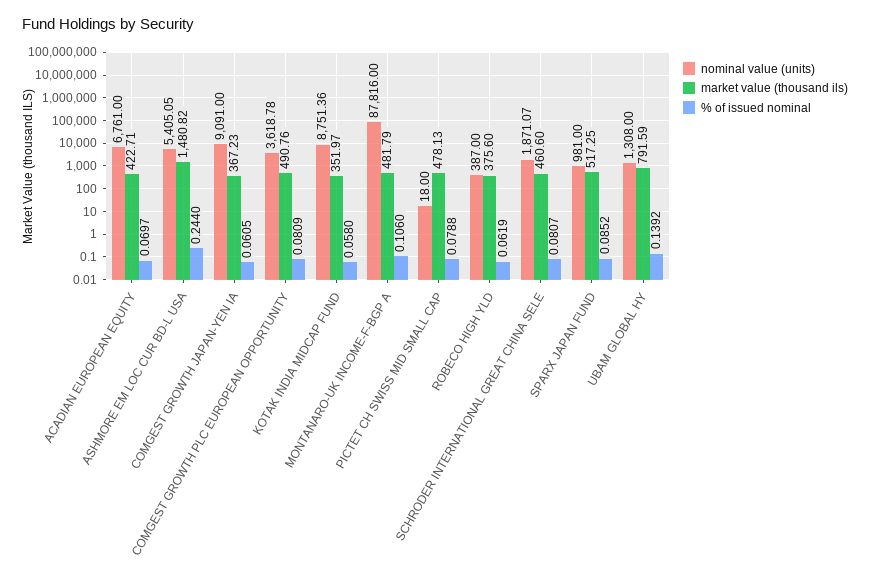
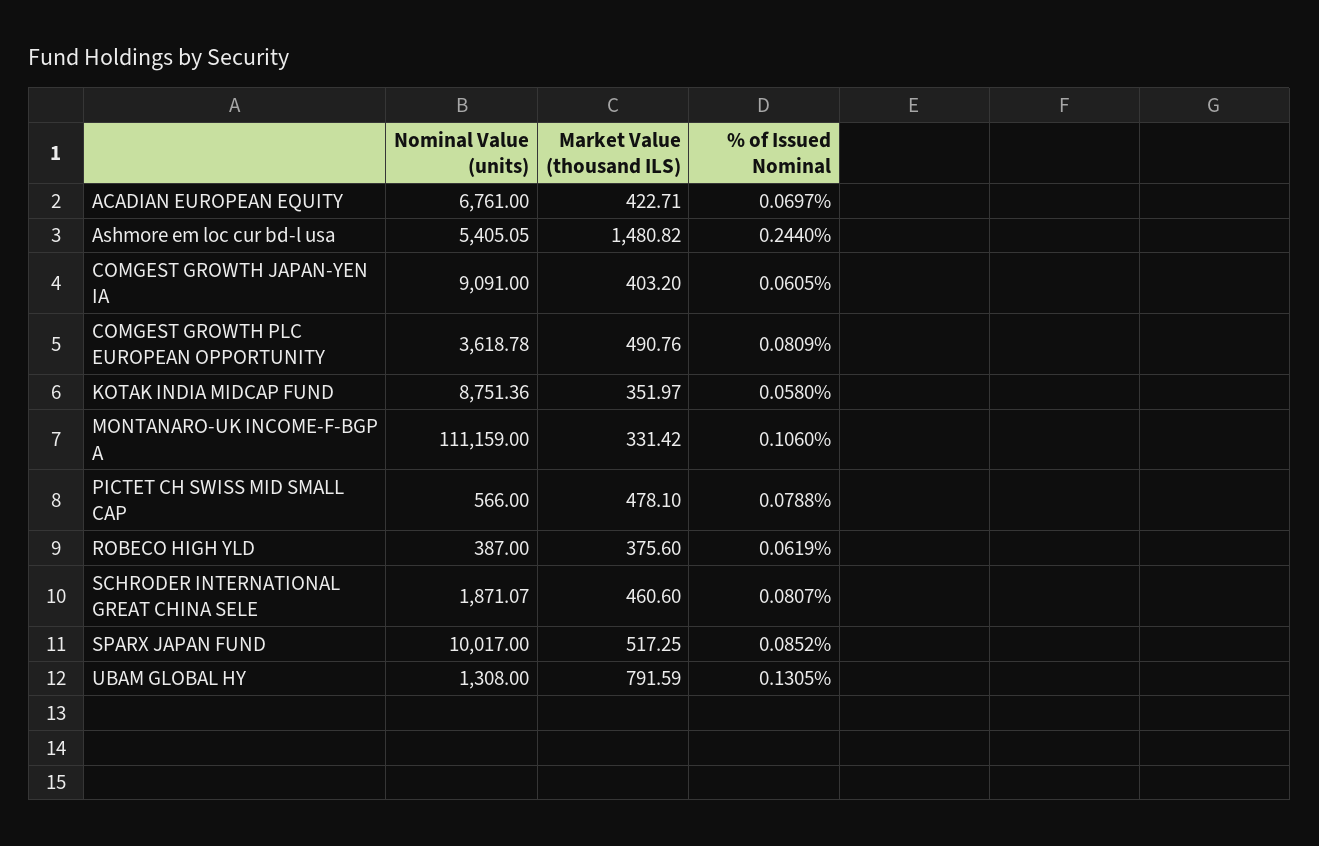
  {
    "nominal value (units)": {
      "ACADIAN EUROPEAN EQUITY": 6761,
      "ASHMORE EM LOC CUR BD-L USA": 5405.05,
      "COMGEST GROWTH JAPAN-YEN IA": 9091,
      "COMGEST GROWTH PLC EUROPEAN OPPORTUNITY": 3618.78,
      "KOTAK INDIA MIDCAP FUND": 8751.36,
-     "MONTANARO-UK INCOME-F-BGP A": 87816,
+     "MONTANARO-UK INCOME-F-BGP A": 111159,
-     "PICTET CH SWISS MID SMALL CAP": 18,
+     "PICTET CH SWISS MID SMALL CAP": 566,
      "ROBECO HIGH YLD": 387,
      "SCHRODER INTERNATIONAL GREAT CHINA SELE": 1871.07,
-     "SPARX JAPAN FUND": 981,
+     "SPARX JAPAN FUND": 10017,
      "UBAM GLOBAL HY": 1308
    },
    "market value (thousand ils)": {
      "ACADIAN EUROPEAN EQUITY": 422.71,
      "ASHMORE EM LOC CUR BD-L USA": 1480.82,
-     "COMGEST GROWTH JAPAN-YEN IA": 367.23,
+     "COMGEST GROWTH JAPAN-YEN IA": 403.2,
      "COMGEST GROWTH PLC EUROPEAN OPPORTUNITY": 490.76,
      "KOTAK INDIA MIDCAP FUND": 351.97,
-     "MONTANARO-UK INCOME-F-BGP A": 481.79,
+     "MONTANARO-UK INCOME-F-BGP A": 331.42,
-     "PICTET CH SWISS MID SMALL CAP": 478.13,
+     "PICTET CH SWISS MID SMALL CAP": 478.1,
      "ROBECO HIGH YLD": 375.6,
      "SCHRODER INTERNATIONAL GREAT CHINA SELE": 460.6,
      "SPARX JAPAN FUND": 517.25,
      "UBAM GLOBAL HY": 791.59
    },
    "% of issued nominal": {
      "ACADIAN EUROPEAN EQUITY": 0.0697,
      "ASHMORE EM LOC CUR BD-L USA": 0.244,
      "COMGEST GROWTH JAPAN-YEN IA": 0.0605,
      "COMGEST GROWTH PLC EUROPEAN OPPORTUNITY": 0.0809,
      "KOTAK INDIA MIDCAP FUND": 0.058,
      "MONTANARO-UK INCOME-F-BGP A": 0.106,
      "PICTET CH SWISS MID SMALL CAP": 0.0788,
      "ROBECO HIGH YLD": 0.0619,
      "SCHRODER INTERNATIONAL GREAT CHINA SELE": 0.0807,
      "SPARX JAPAN FUND": 0.0852,
-     "UBAM GLOBAL HY": 0.1392
+     "UBAM GLOBAL HY": 0.1305
    }
  }

